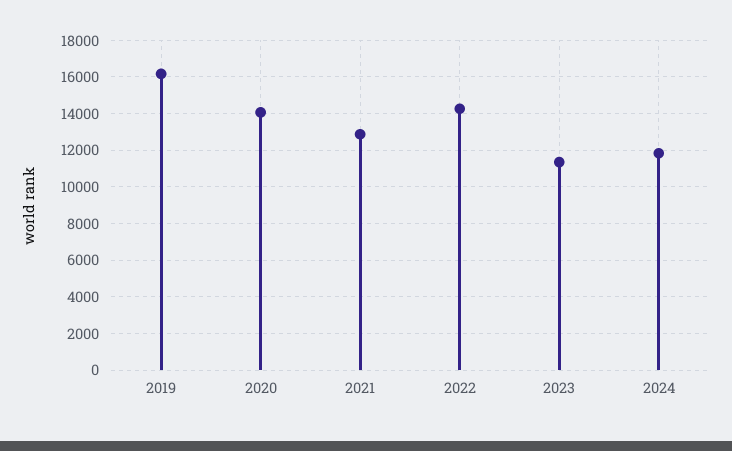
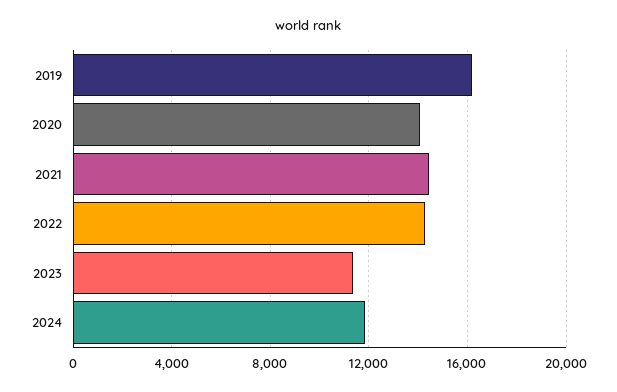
  {
    "2019": 16000,
    "2020": 14000,
-   "2021": 13000,
+   "2021": 14500,
    "2022": 14500,
    "2023": 11500,
    "2024": 12000
  }

